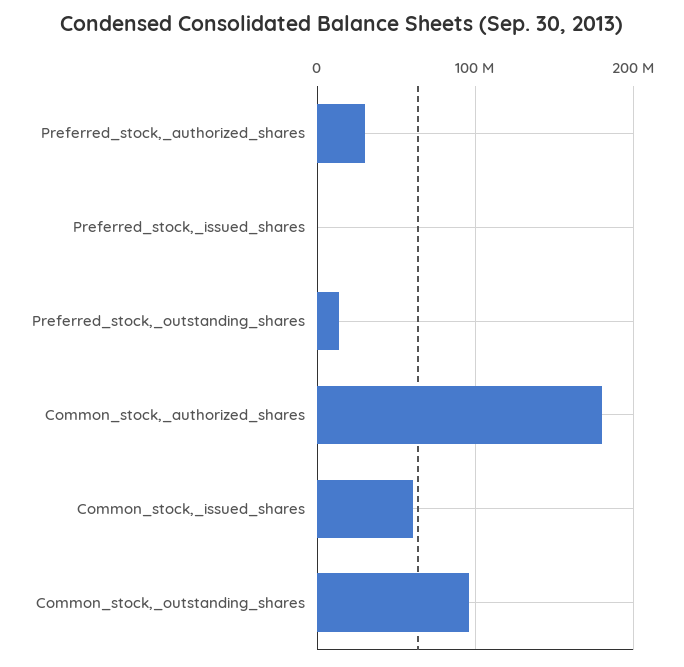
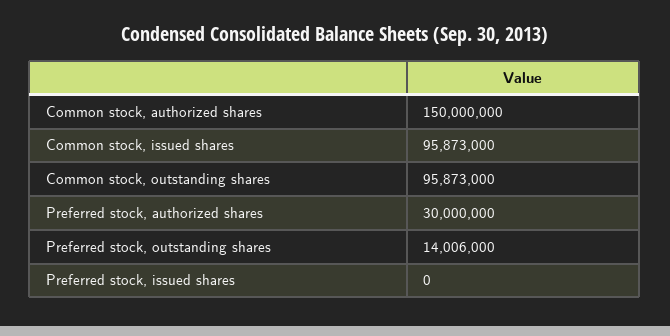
  {
    "Preferred_stock,_authorized_shares": 30000000,
    "Preferred_stock,_issued_shares": 0,
    "Preferred_stock,_outstanding_shares": 14006000,
-   "Common_stock,_authorized_shares": 180000000,
+   "Common_stock,_authorized_shares": 150000000,
-   "Common_stock,_issued_shares": 60000000,
+   "Common_stock,_issued_shares": 95873000,
    "Common_stock,_outstanding_shares": 95873000
  }

